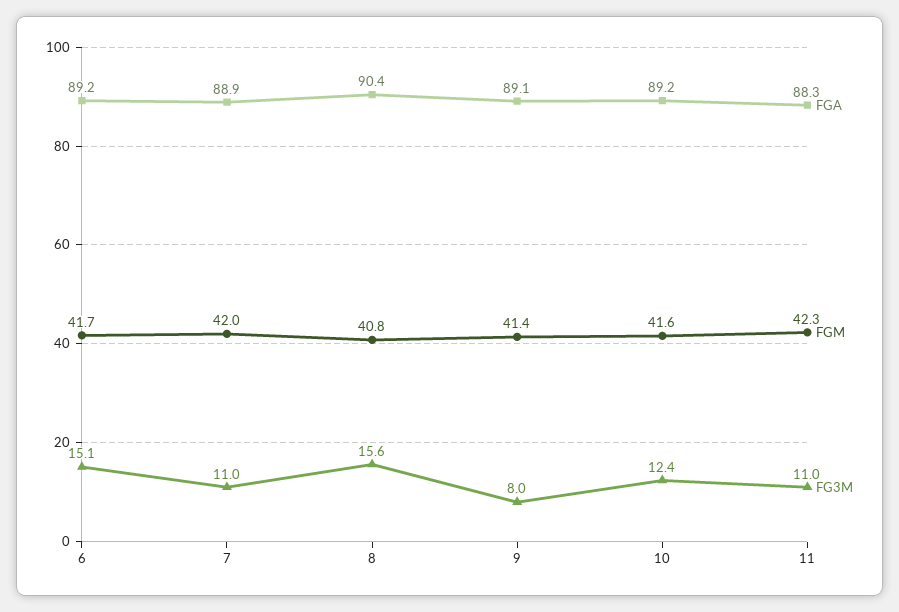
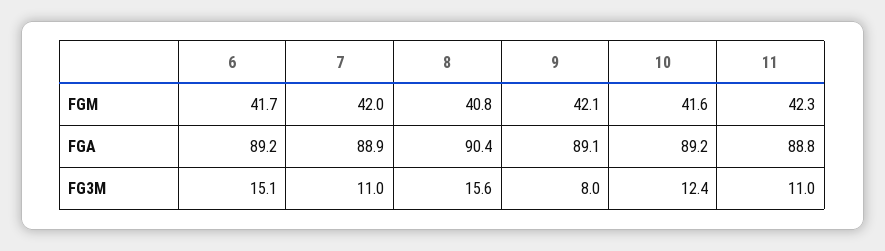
  {
    "FGA": {
      "6": 89.2,
      "7": 88.9,
      "8": 90.4,
      "9": 89.1,
      "10": 89.2,
-     "11": 88.3
+     "11": 88.8
    },
    "FGM": {
      "6": 41.7,
      "7": 42,
      "8": 40.8,
-     "9": 41.4,
+     "9": 42.1,
      "10": 41.6,
      "11": 42.3
    },
    "FG3M": {
      "6": 15.1,
      "7": 11,
      "8": 15.6,
      "9": 8,
      "10": 12.4,
      "11": 11
    }
  }

